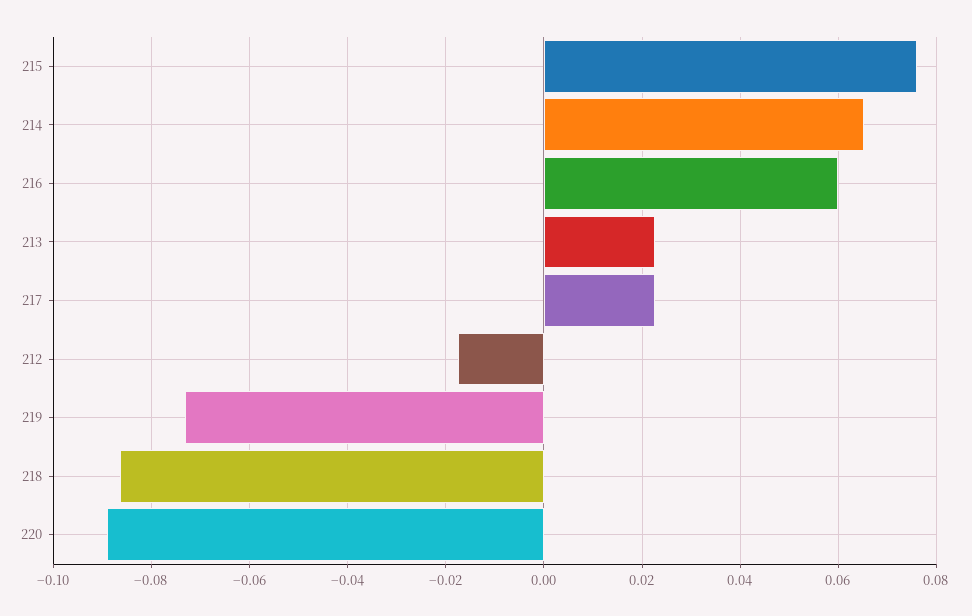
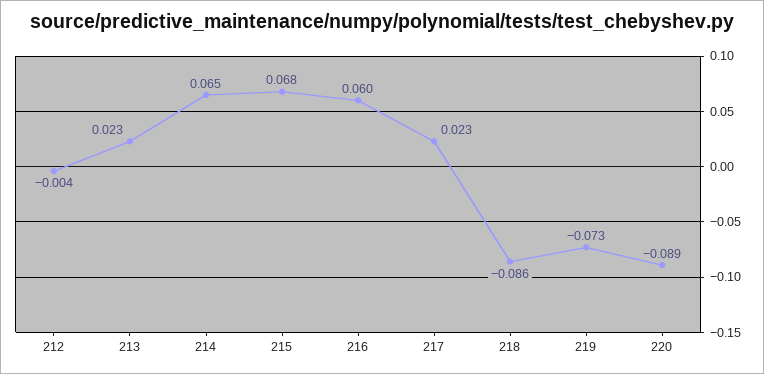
  {
-   "215": 0.076,
+   "215": 0.068,
    "214": 0.065,
    "216": 0.06,
    "213": 0.023,
    "217": 0.023,
-   "212": -0.018,
+   "212": -0.004,
    "219": -0.073,
    "218": -0.086,
    "220": -0.089
  }

